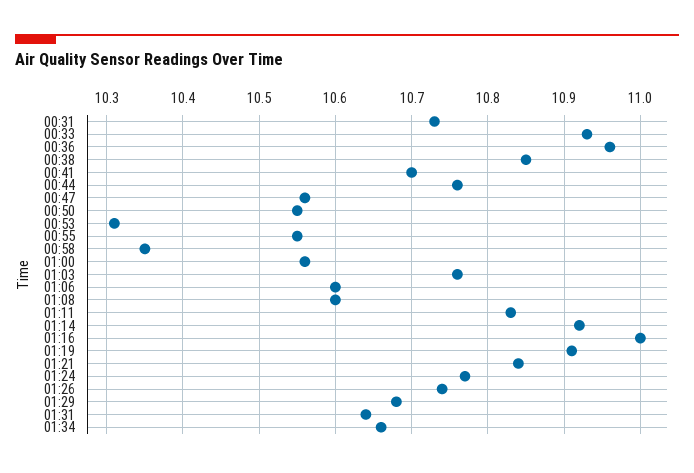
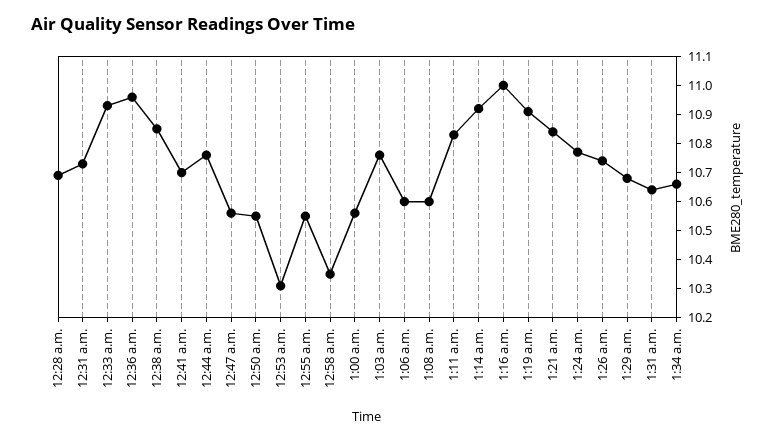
  {
    "00:31": 10.73,
    "00:33": 10.93,
    "00:36": 10.96,
    "00:38": 10.85,
    "00:41": 10.7,
    "00:44": 10.76,
    "00:47": 10.56,
    "00:50": 10.55,
    "00:53": 10.31,
    "00:55": 10.55,
    "00:58": 10.35,
    "01:00": 10.56,
    "01:03": 10.76,
    "01:06": 10.6,
    "01:08": 10.6,
    "01:11": 10.83,
    "01:14": 10.92,
    "01:16": 11,
    "01:19": 10.91,
    "01:21": 10.84,
    "01:24": 10.77,
    "01:26": 10.74,
    "01:29": 10.68,
    "01:31": 10.64,
-   "01:34": 10.66
+   "01:34": 10.66,
+   "12:28 a.m.": 10.7
  }

